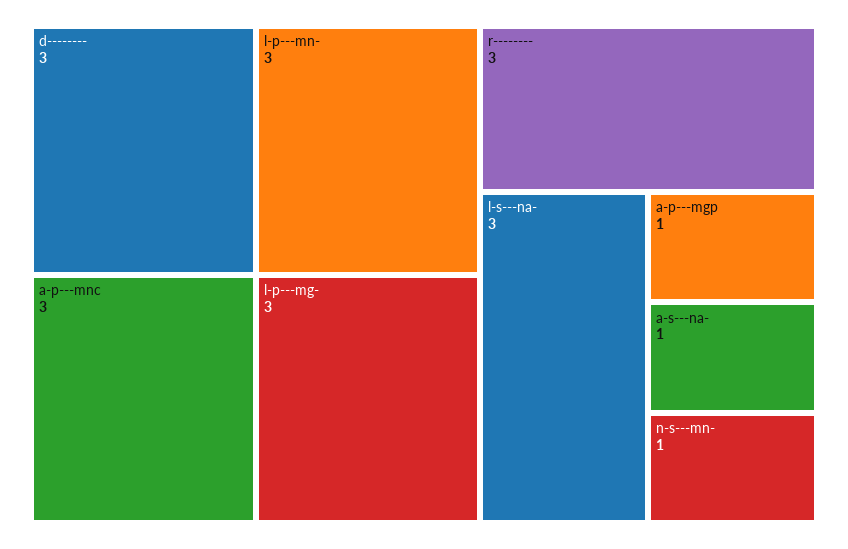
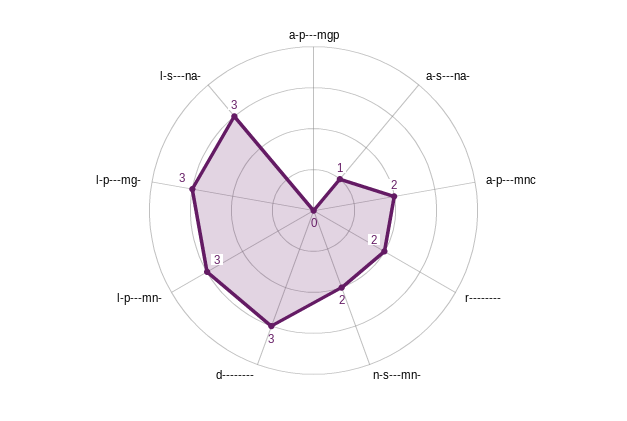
  {
    "d--------": 3,
    "l-p---mn-": 3,
-   "a-p---mnc": 3,
+   "a-p---mnc": 2,
    "l-p---mg-": 3,
-   "r--------": 3,
+   "r--------": 2,
    "l-s---na-": 3,
-   "a-p---mgp": 1,
+   "a-p---mgp": 0,
    "a-s---na-": 1,
-   "n-s---mn-": 1
+   "n-s---mn-": 2
  }

